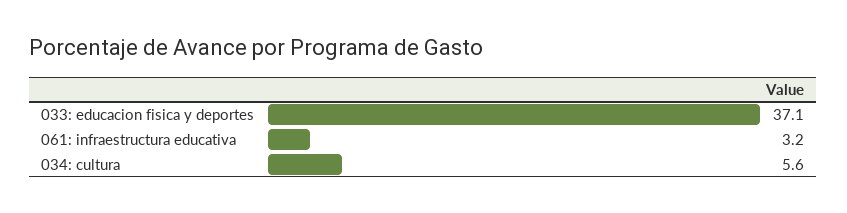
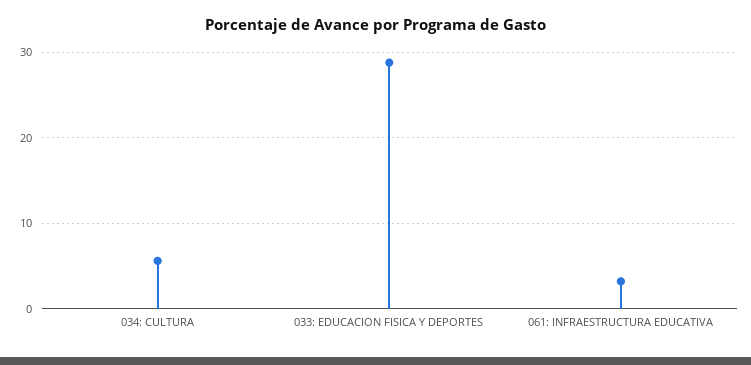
  {
-   "033: educacion fisica y deportes": 37.1,
+   "033: educacion fisica y deportes": 29,
    "061: infraestructura educativa": 3.2,
    "034: cultura": 5.6
  }

